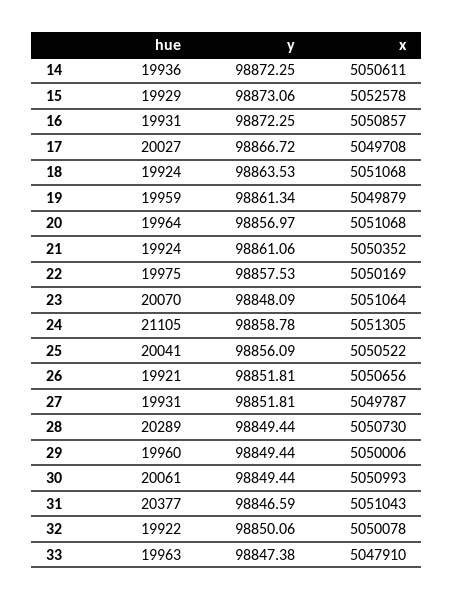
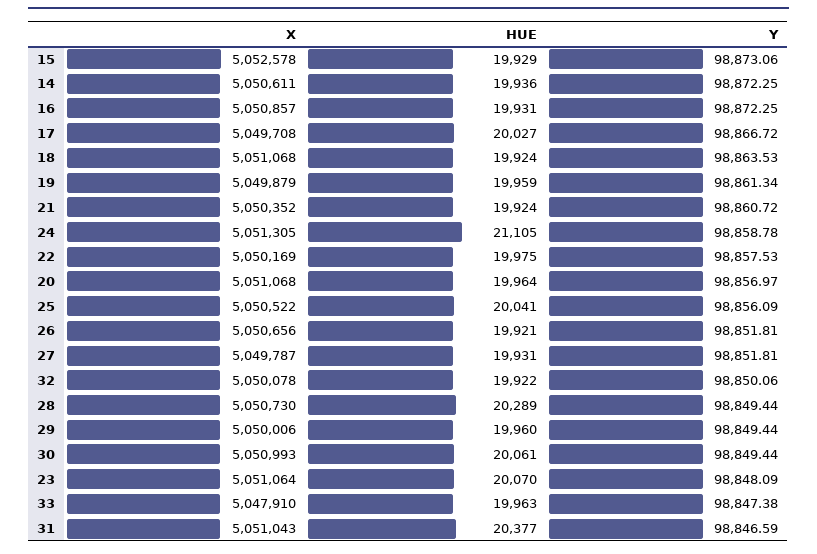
  {
    "hue": {
      "14": 19936,
      "15": 19929,
      "16": 19931,
      "17": 20027,
      "18": 19924,
      "19": 19959,
      "20": 19964,
      "21": 19924,
      "22": 19975,
      "23": 20070,
      "24": 21105,
      "25": 20041,
      "26": 19921,
      "27": 19931,
      "28": 20289,
      "29": 19960,
      "30": 20061,
      "31": 20377,
      "32": 19922,
      "33": 19963
    },
    "y": {
      "14": 98872.25,
      "15": 98873.06,
      "16": 98872.25,
      "17": 98866.72,
      "18": 98863.53,
      "19": 98861.34,
      "20": 98856.97,
-     "21": 98861.06,
+     "21": 98860.72,
      "22": 98857.53,
      "23": 98848.09,
      "24": 98858.78,
      "25": 98856.09,
      "26": 98851.81,
      "27": 98851.81,
      "28": 98849.44,
      "29": 98849.44,
      "30": 98849.44,
      "31": 98846.59,
      "32": 98850.06,
      "33": 98847.38
    },
    "x": {
      "14": 5050611,
      "15": 5052578,
      "16": 5050857,
      "17": 5049708,
      "18": 5051068,
      "19": 5049879,
      "20": 5051068,
      "21": 5050352,
      "22": 5050169,
      "23": 5051064,
      "24": 5051305,
      "25": 5050522,
      "26": 5050656,
      "27": 5049787,
      "28": 5050730,
      "29": 5050006,
      "30": 5050993,
      "31": 5051043,
      "32": 5050078,
      "33": 5047910
    }
  }

